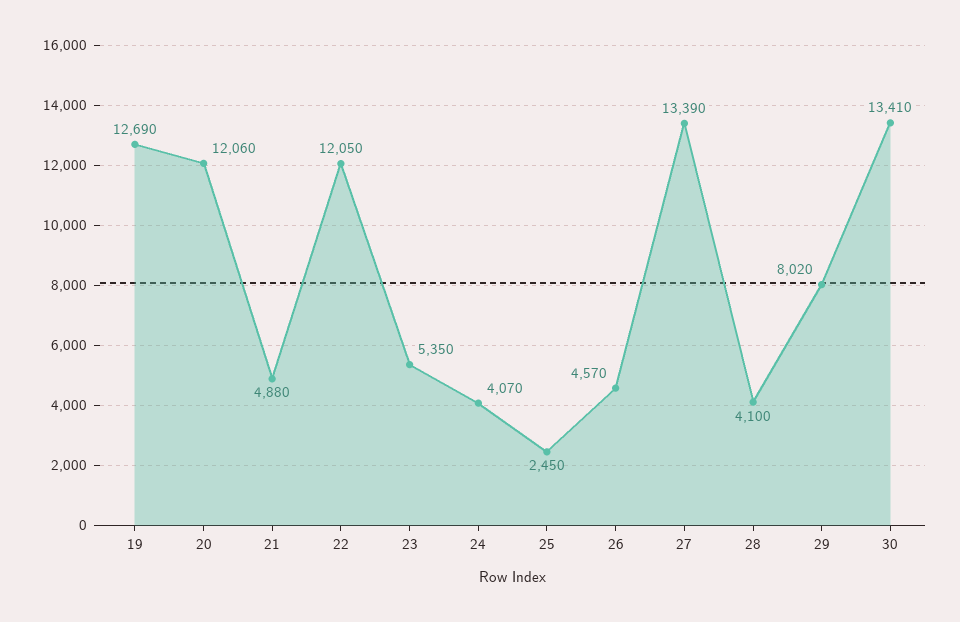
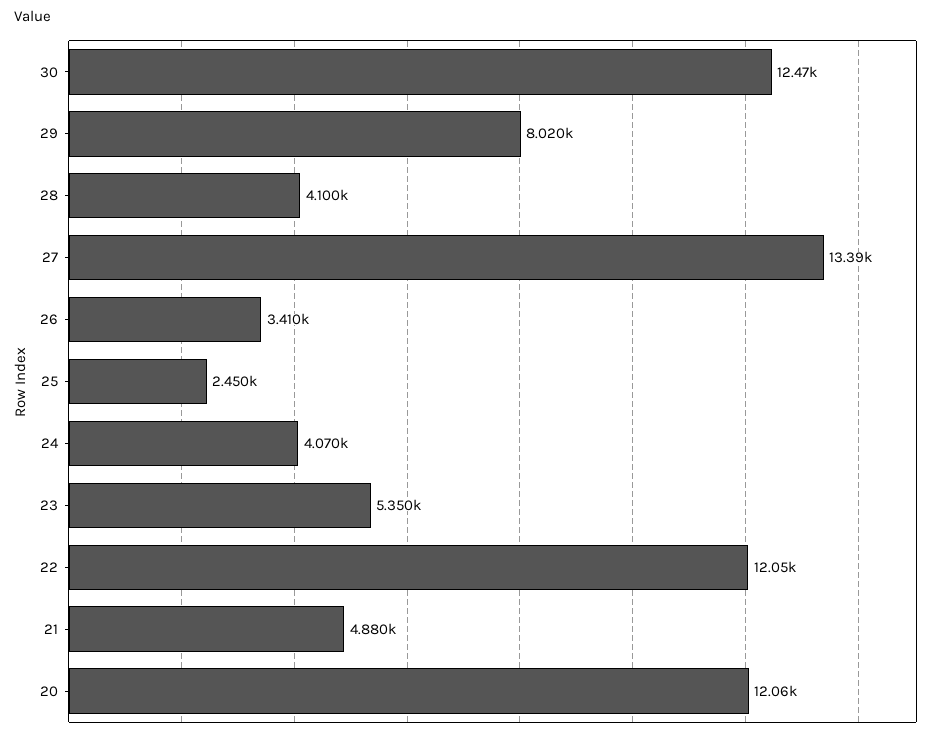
  {
-   "19": 12690,
    "20": 12060,
    "21": 4880,
    "22": 12050,
    "23": 5350,
    "24": 4070,
    "25": 2450,
-   "26": 4570,
+   "26": 3410,
    "27": 13390,
    "28": 4100,
    "29": 8020,
-   "30": 13410
+   "30": 12470
  }

